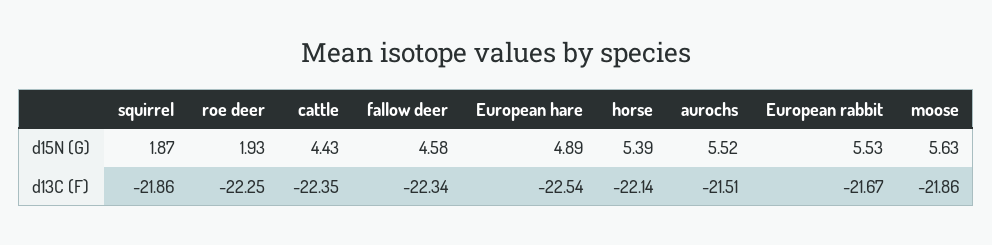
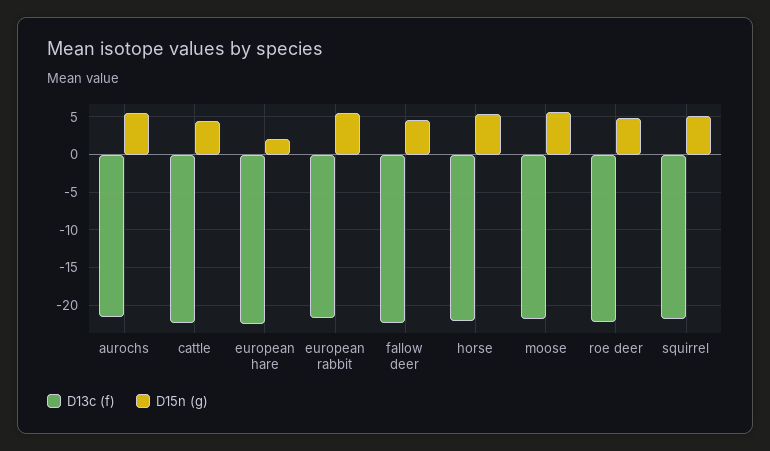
  {
    "d15N (G)": {
-     "squirrel": 1.87,
+     "squirrel": 5,
-     "roe deer": 1.93,
+     "roe deer": 5,
      "cattle": 4.43,
      "fallow deer": 4.58,
-     "European hare": 4.89,
+     "European hare": 2,
      "horse": 5.39,
      "aurochs": 5.52,
      "European rabbit": 5.53,
      "moose": 5.63
    },
    "d13C (F)": {
      "squirrel": -21.86,
      "roe deer": -22.25,
      "cattle": -22.35,
      "fallow deer": -22.34,
      "European hare": -22.54,
      "horse": -22.14,
      "aurochs": -21.51,
      "European rabbit": -21.67,
      "moose": -21.86
    }
  }

